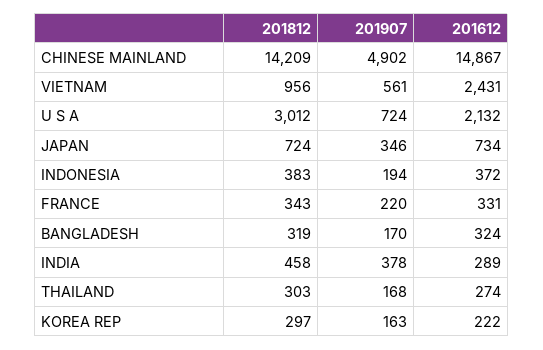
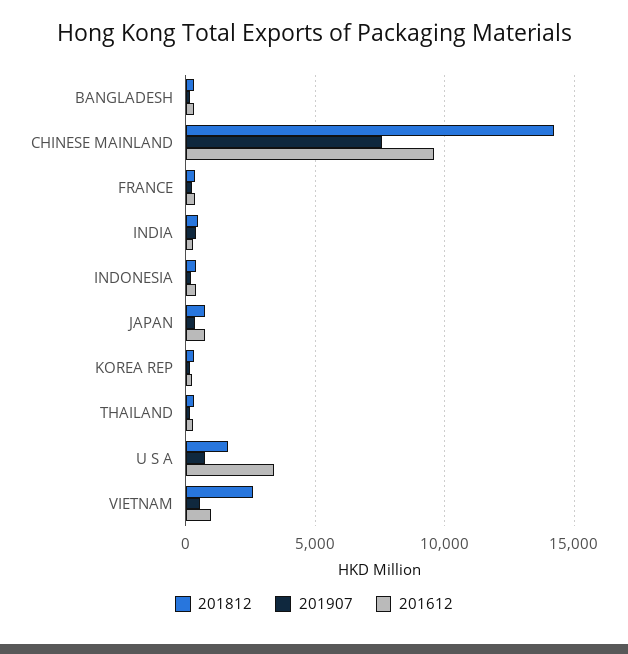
  {
    "201812": {
      "CHINESE MAINLAND": 14209,
-     "VIETNAM": 956,
+     "VIETNAM": 2500,
-     "U S A": 3012,
+     "U S A": 1500,
      "JAPAN": 724,
      "INDONESIA": 383,
      "FRANCE": 343,
      "BANGLADESH": 319,
      "INDIA": 458,
      "THAILAND": 303,
      "KOREA REP": 297
    },
    "201907": {
-     "CHINESE MAINLAND": 4902,
+     "CHINESE MAINLAND": 7500,
      "VIETNAM": 561,
      "U S A": 724,
      "JAPAN": 346,
      "INDONESIA": 194,
      "FRANCE": 220,
      "BANGLADESH": 170,
      "INDIA": 378,
      "THAILAND": 168,
      "KOREA REP": 163
    },
    "201612": {
-     "CHINESE MAINLAND": 14867,
+     "CHINESE MAINLAND": 9500,
-     "VIETNAM": 2431,
+     "VIETNAM": 1000,
-     "U S A": 2132,
+     "U S A": 3500,
      "JAPAN": 734,
      "INDONESIA": 372,
      "FRANCE": 331,
      "BANGLADESH": 324,
      "INDIA": 289,
      "THAILAND": 274,
      "KOREA REP": 222
    }
  }

